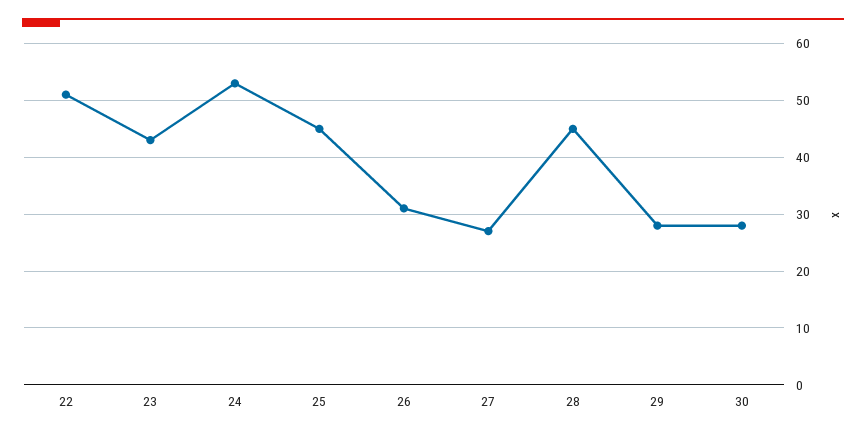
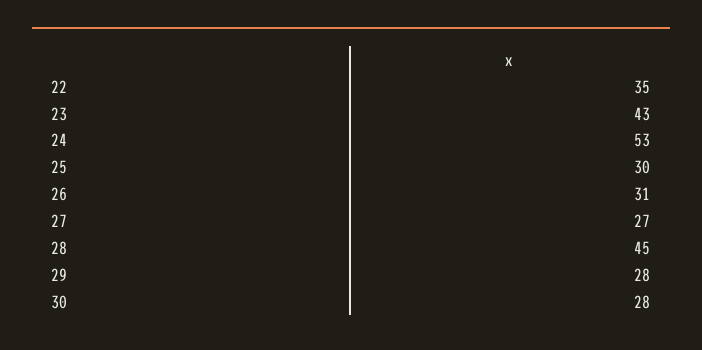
  {
-   "22": 50,
+   "22": 35,
    "23": 43,
    "24": 53,
-   "25": 45,
+   "25": 30,
    "26": 31,
    "27": 27,
    "28": 45,
    "29": 28,
    "30": 28
  }

